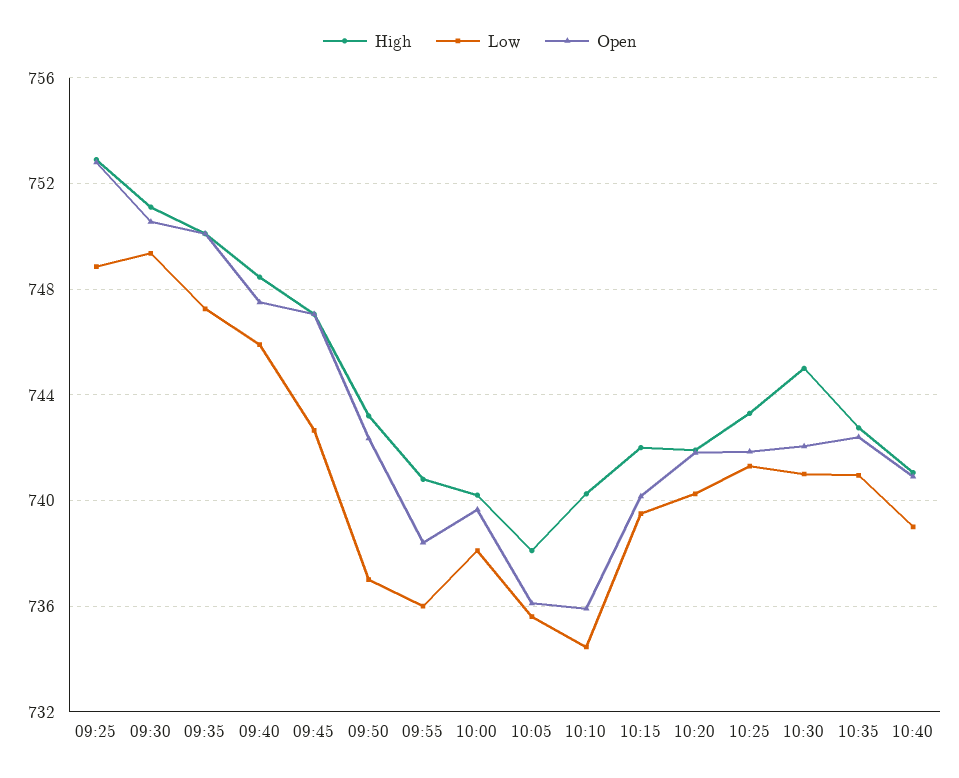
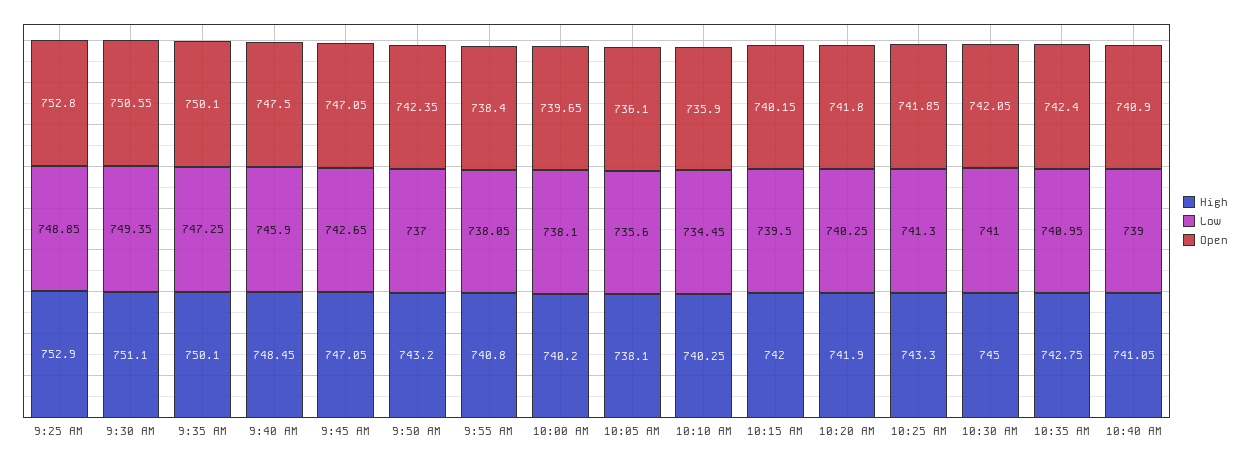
  {
    "High": {
      "09:25": 752.9,
      "09:30": 751.1,
      "09:35": 750.1,
      "09:40": 748.45,
      "09:45": 747.05,
      "09:50": 743.2,
      "09:55": 740.8,
      "10:00": 740.2,
      "10:05": 738.1,
      "10:10": 740.25,
      "10:15": 742,
      "10:20": 741.9,
      "10:25": 743.3,
      "10:30": 745,
      "10:35": 742.75,
      "10:40": 741.05
    },
    "Low": {
      "09:25": 748.85,
      "09:30": 749.35,
      "09:35": 747.25,
      "09:40": 745.9,
      "09:45": 742.65,
      "09:50": 737,
-     "09:55": 736,
+     "09:55": 738.05,
      "10:00": 738.1,
      "10:05": 735.6,
      "10:10": 734.45,
      "10:15": 739.5,
      "10:20": 740.25,
      "10:25": 741.3,
      "10:30": 741,
      "10:35": 740.95,
      "10:40": 739
    },
    "Open": {
      "09:25": 752.8,
      "09:30": 750.55,
      "09:35": 750.1,
      "09:40": 747.5,
      "09:45": 747.05,
      "09:50": 742.35,
      "09:55": 738.4,
      "10:00": 739.65,
      "10:05": 736.1,
      "10:10": 735.9,
      "10:15": 740.15,
      "10:20": 741.8,
      "10:25": 741.85,
      "10:30": 742.05,
      "10:35": 742.4,
      "10:40": 740.9
    }
  }

